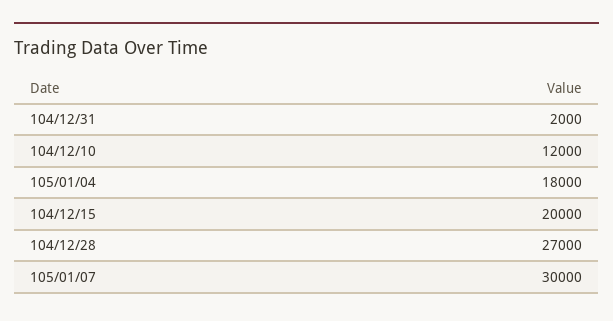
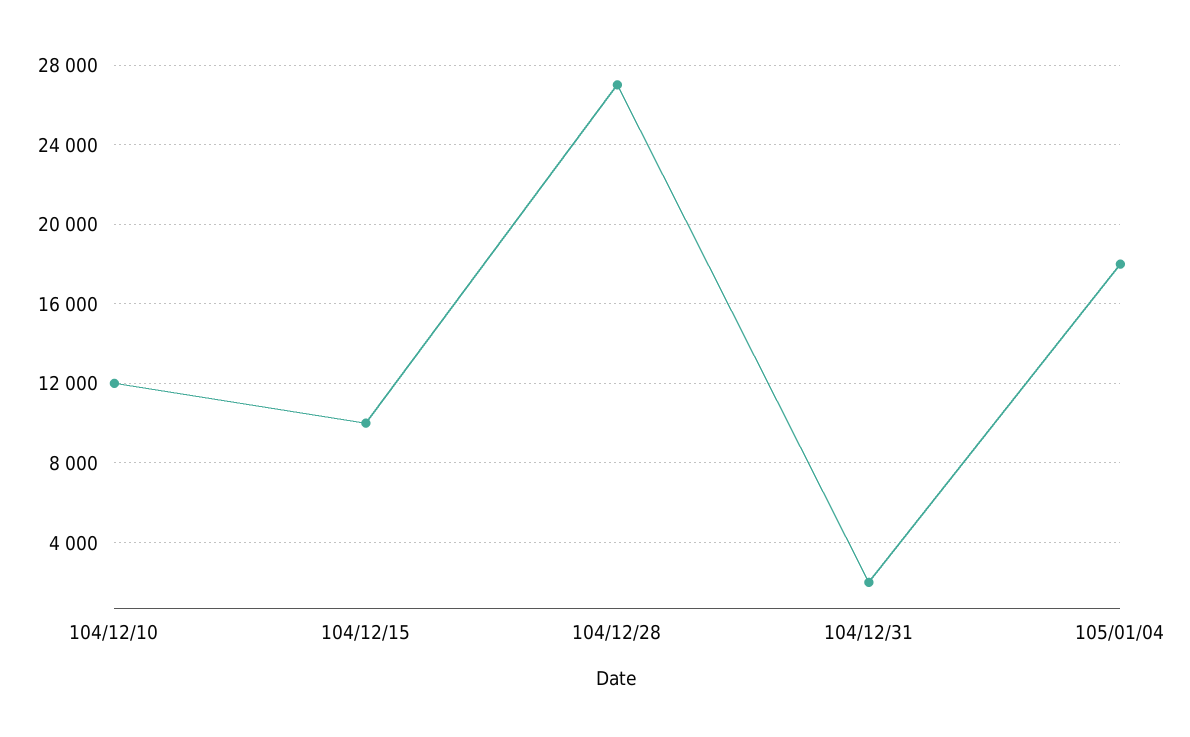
  {
    "104/12/31": 2000,
    "104/12/10": 12000,
    "105/01/04": 18000,
-   "104/12/15": 20000,
+   "104/12/15": 10000,
-   "104/12/28": 27000,
+   "104/12/28": 27000
-   "105/01/07": 30000
  }

